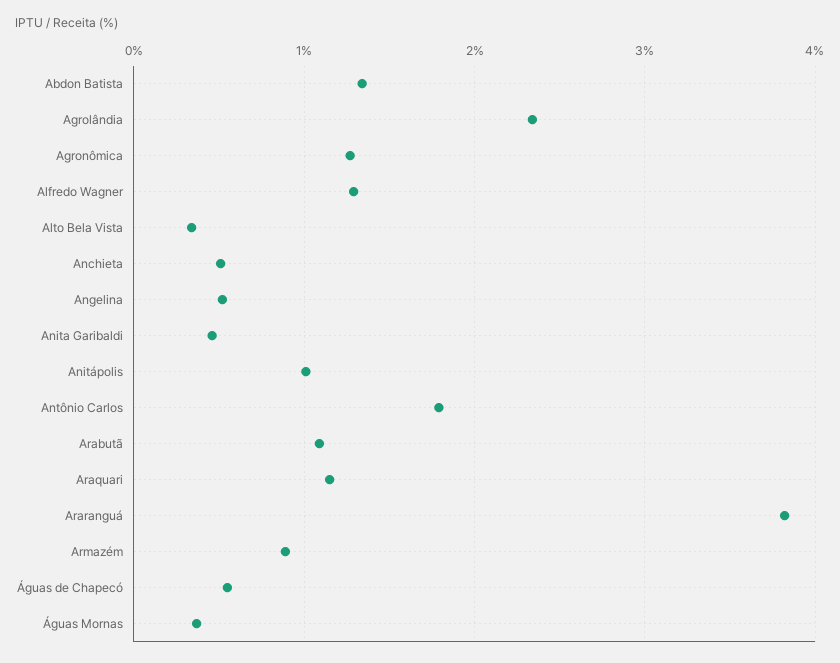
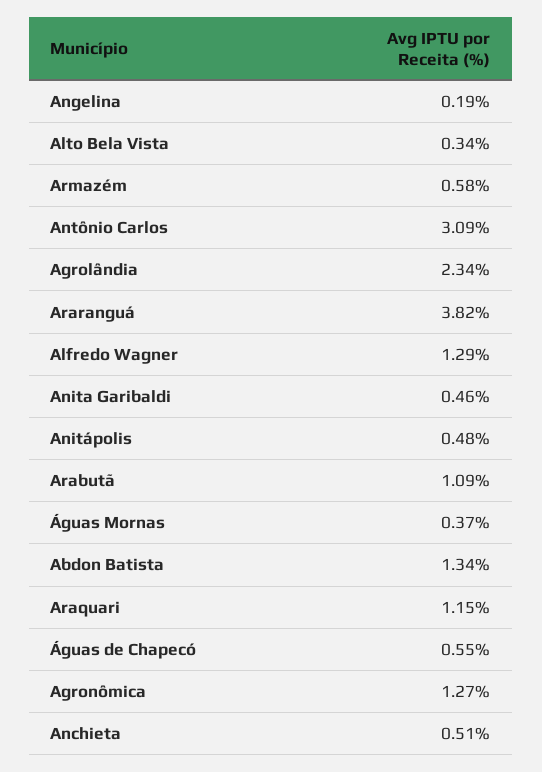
  {
    "Abdon Batista": 1.34,
    "Agrolândia": 2.34,
    "Agronômica": 1.27,
    "Alfredo Wagner": 1.29,
    "Alto Bela Vista": 0.34,
    "Anchieta": 0.51,
-   "Angelina": 0.5,
+   "Angelina": 0.19,
    "Anita Garibaldi": 0.46,
-   "Anitápolis": 1,
+   "Anitápolis": 0.48,
-   "Antônio Carlos": 1.8,
+   "Antônio Carlos": 3.09,
    "Arabutã": 1.09,
    "Araquari": 1.15,
    "Araranguá": 3.82,
-   "Armazém": 0.9,
+   "Armazém": 0.58,
    "Águas de Chapecó": 0.55,
    "Águas Mornas": 0.37
  }

